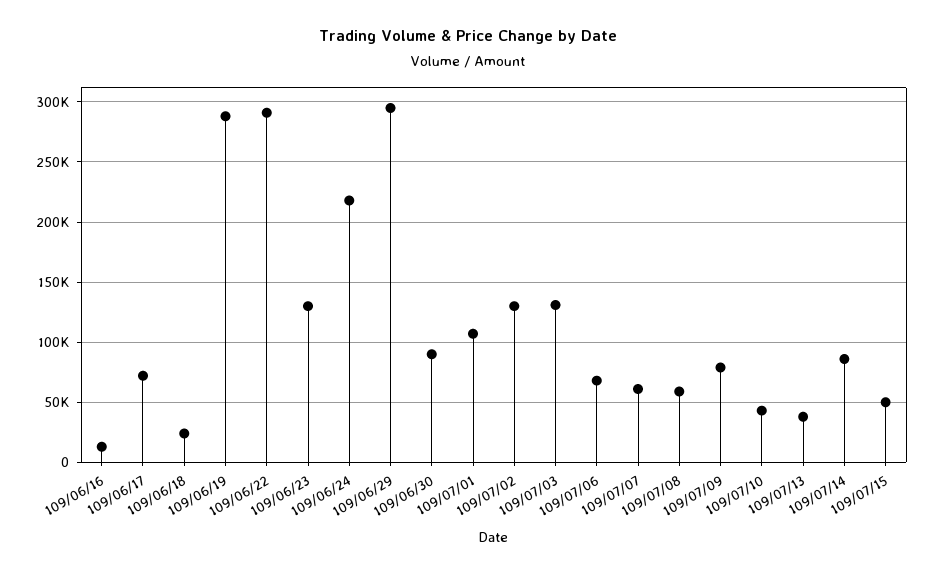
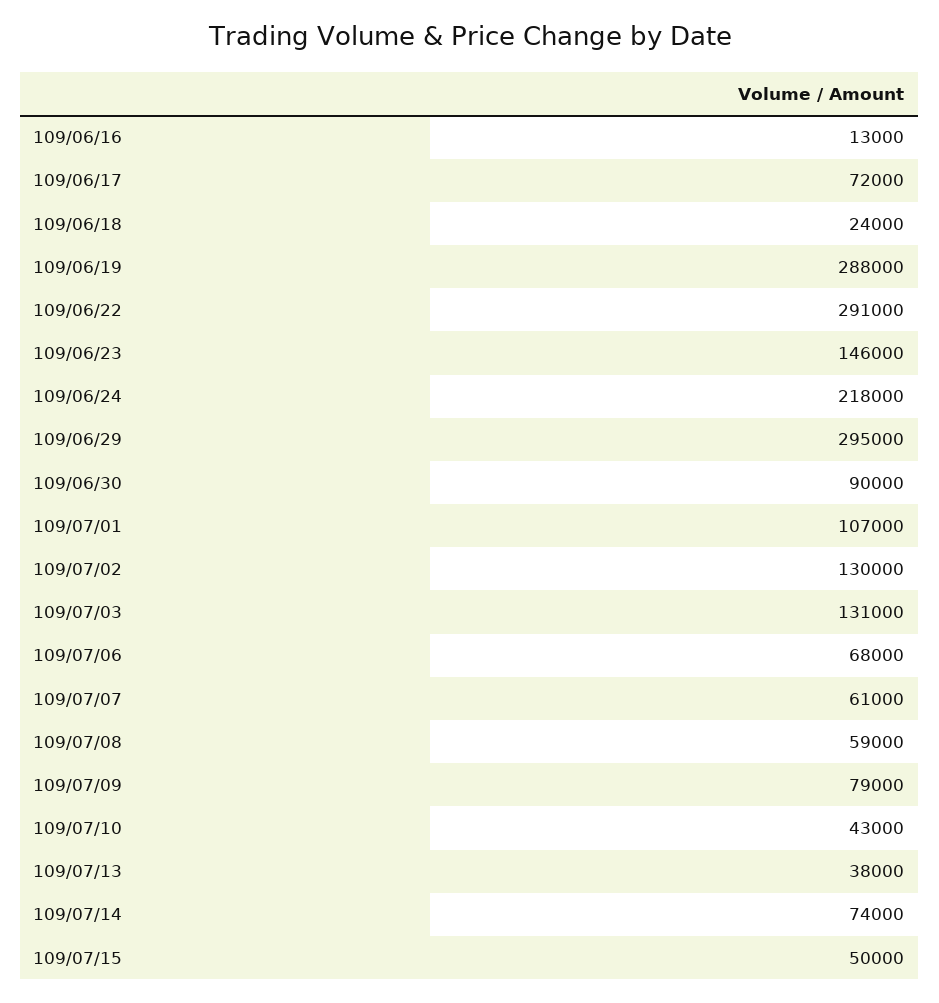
  {
    "109/06/16": 13000,
    "109/06/17": 72000,
    "109/06/18": 24000,
    "109/06/19": 288000,
    "109/06/22": 291000,
-   "109/06/23": 130000,
+   "109/06/23": 146000,
    "109/06/24": 218000,
    "109/06/29": 295000,
    "109/06/30": 90000,
    "109/07/01": 107000,
    "109/07/02": 130000,
    "109/07/03": 131000,
    "109/07/06": 68000,
    "109/07/07": 61000,
    "109/07/08": 59000,
    "109/07/09": 79000,
    "109/07/10": 43000,
    "109/07/13": 38000,
-   "109/07/14": 85000,
+   "109/07/14": 74000,
    "109/07/15": 50000
  }

